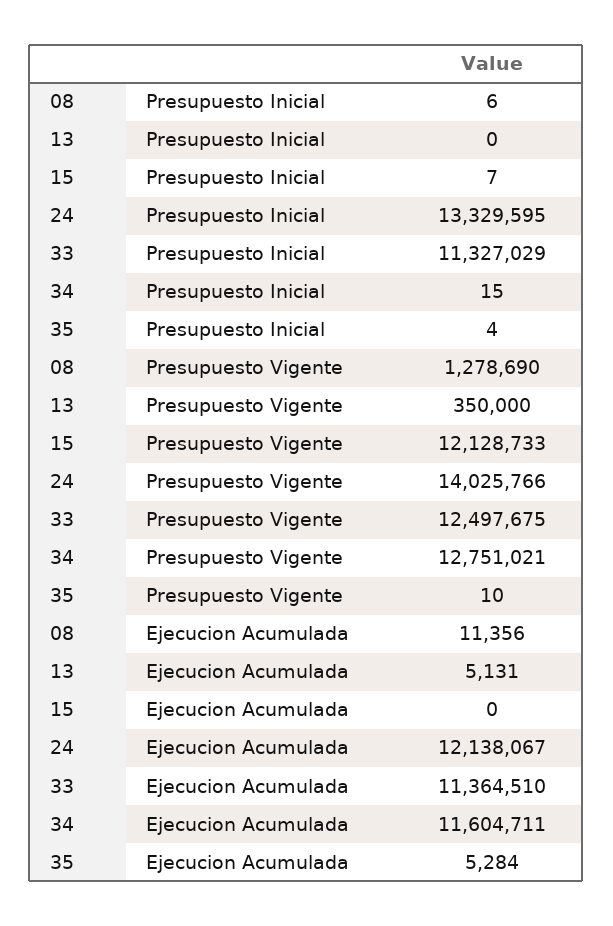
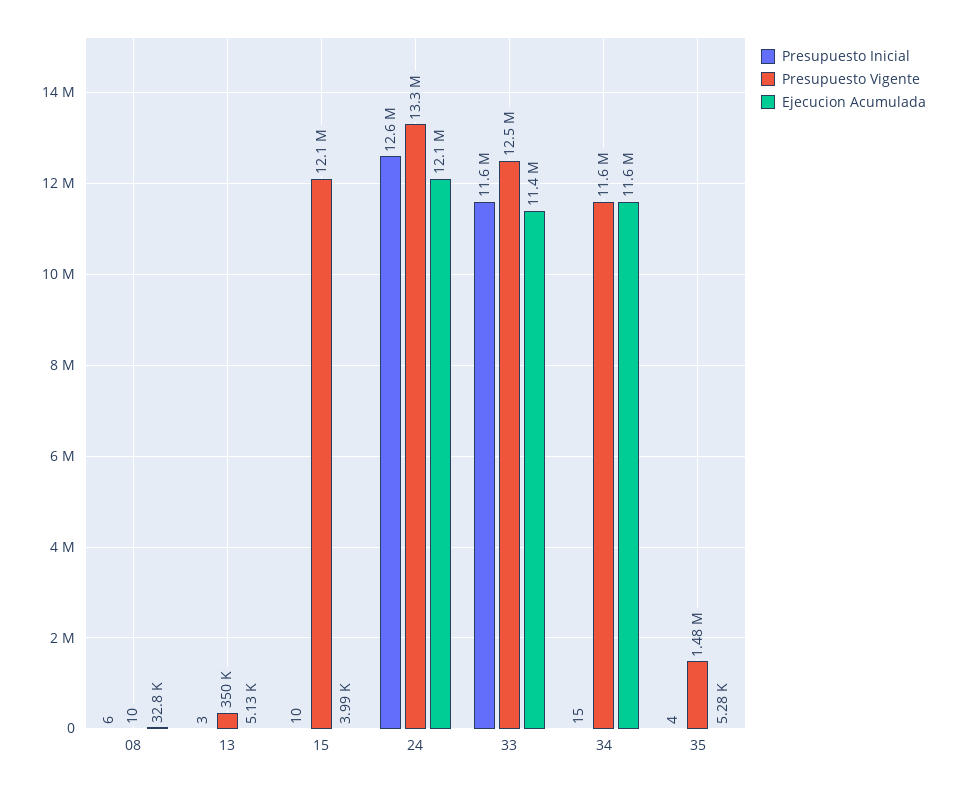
  {
    "Presupuesto Inicial": {
      "08": 6,
-     "13": 0,
+     "13": 3,
-     "15": 7,
+     "15": 10,
-     "24": 13329595,
+     "24": 12600000,
-     "33": 11327029,
+     "33": 11600000,
      "34": 15,
      "35": 4
    },
    "Presupuesto Vigente": {
-     "08": 1278690,
+     "08": 10,
      "13": 350000,
      "15": 12128733,
-     "24": 14025766,
+     "24": 13300000,
      "33": 12497675,
-     "34": 12751021,
+     "34": 11600000,
-     "35": 10
+     "35": 1480000
    },
    "Ejecucion Acumulada": {
-     "08": 11356,
+     "08": 32800,
      "13": 5131,
-     "15": 0,
+     "15": 3990,
      "24": 12138067,
      "33": 11364510,
      "34": 11604711,
      "35": 5284
    }
  }

